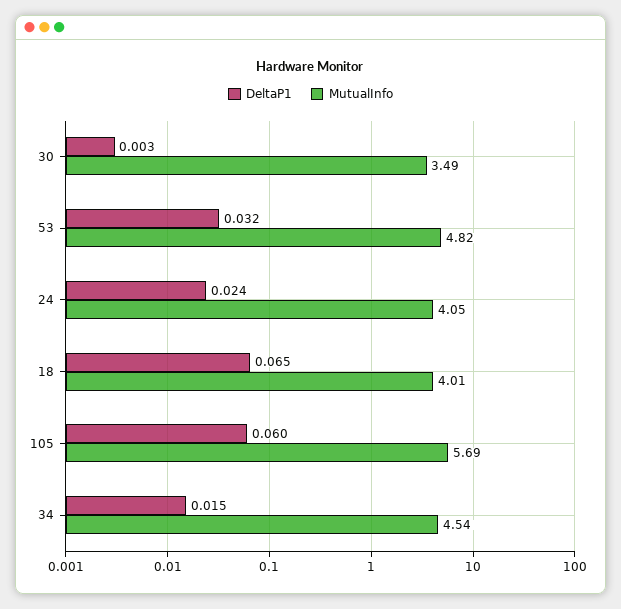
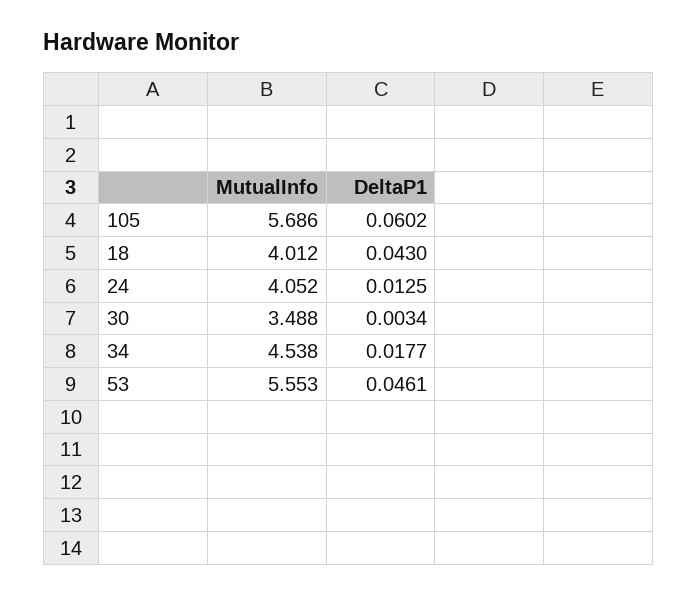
  {
    "DeltaP1": {
      "30": 0.0034,
-     "53": 0.032,
+     "53": 0.0461,
-     "24": 0.024,
+     "24": 0.0125,
-     "18": 0.065,
+     "18": 0.043,
      "105": 0.0602,
-     "34": 0.015
+     "34": 0.0177
    },
    "MutualInfo": {
      "30": 3.488,
-     "53": 4.82,
+     "53": 5.553,
      "24": 4.052,
      "18": 4.012,
      "105": 5.686,
      "34": 4.538
    }
  }

